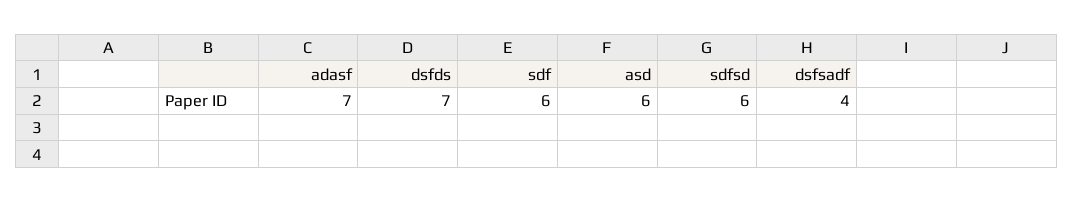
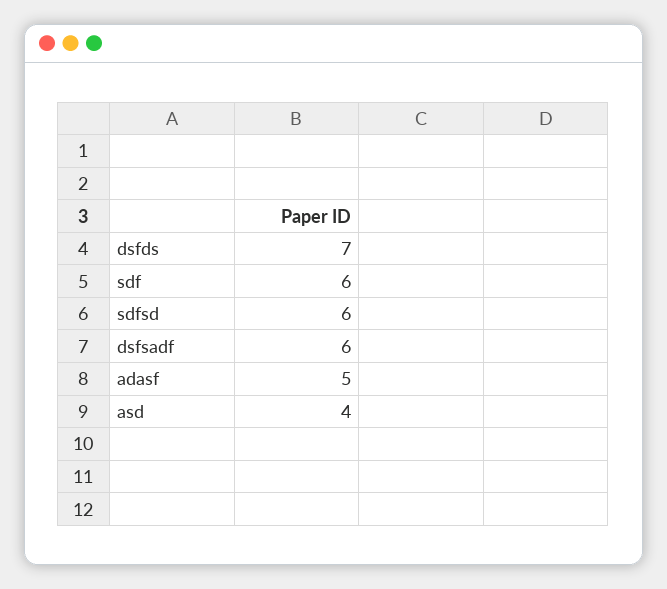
  {
-   "adasf": 7,
+   "adasf": 5,
    "dsfds": 7,
    "sdf": 6,
-   "asd": 6,
+   "asd": 4,
    "sdfsd": 6,
-   "dsfsadf": 4
+   "dsfsadf": 6
  }

